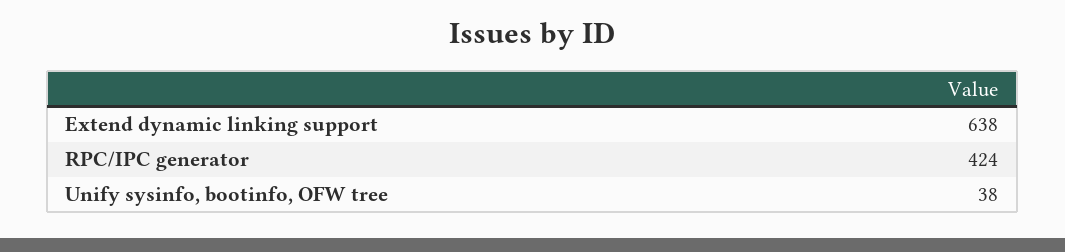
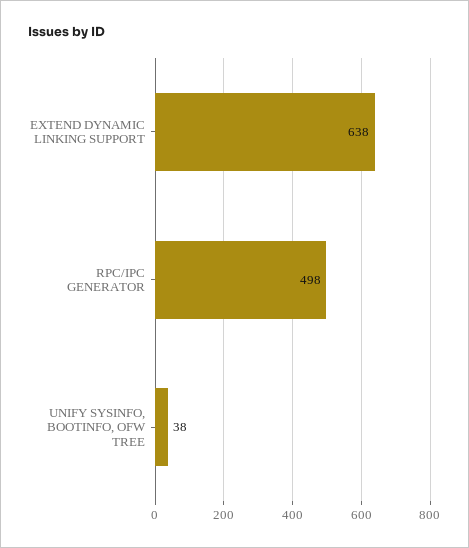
  {
    "Extend dynamic linking support": 638,
-   "RPC/IPC generator": 424,
+   "RPC/IPC generator": 498,
    "Unify sysinfo, bootinfo, OFW tree": 38
  }

